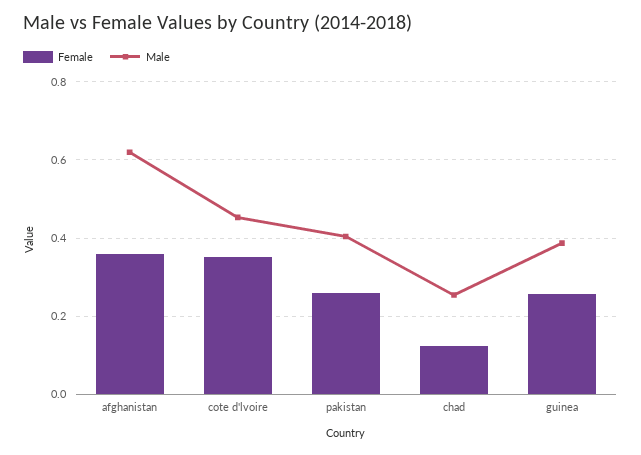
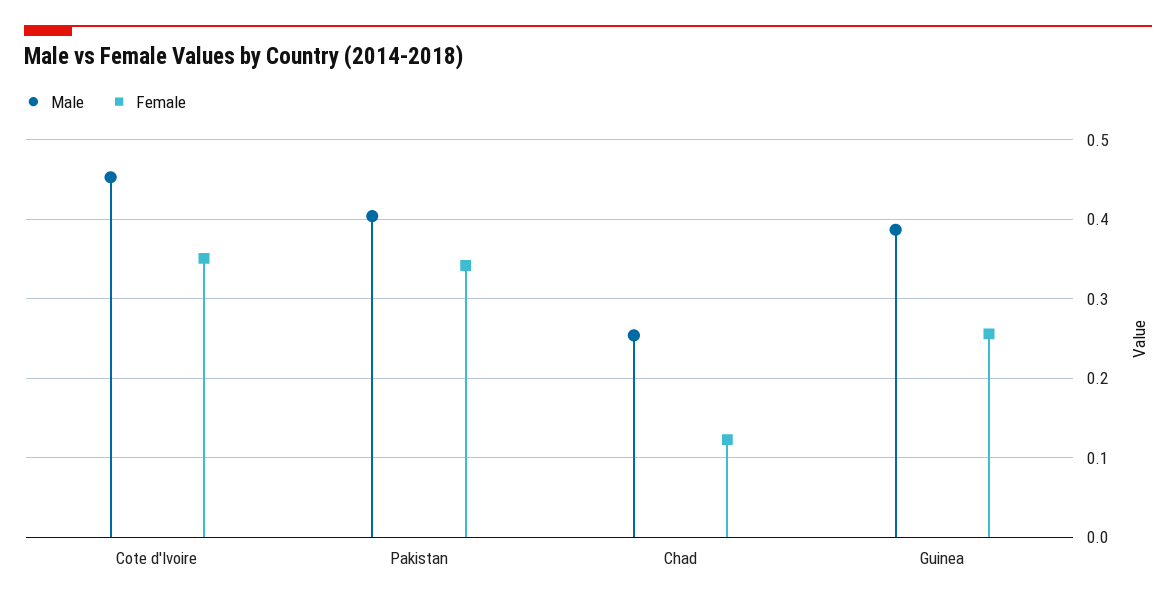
  {
    "Female": {
-     "afghanistan": 0.36,
      "cote d'lvoire": 0.35,
-     "pakistan": 0.26,
+     "pakistan": 0.34,
      "chad": 0.12,
      "guinea": 0.26
    },
    "Male": {
-     "afghanistan": 0.62,
      "cote d'lvoire": 0.45,
      "pakistan": 0.4,
      "chad": 0.25,
      "guinea": 0.39
    }
  }

